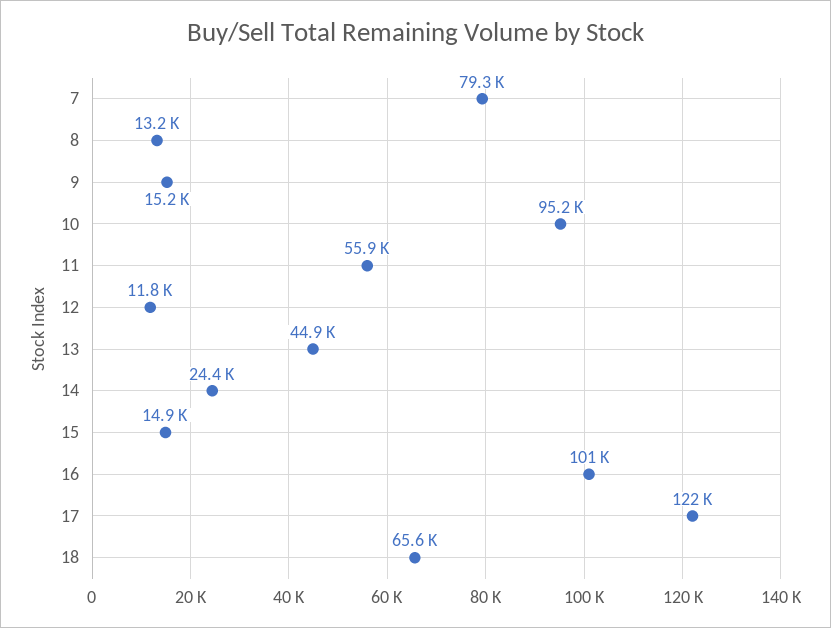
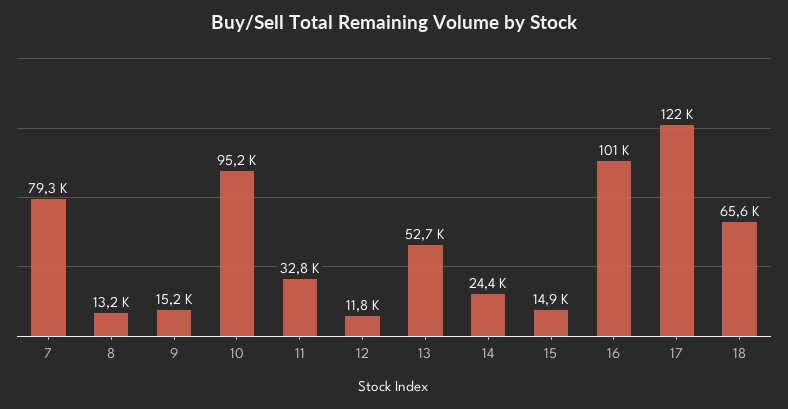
  {
    "7": 79300,
    "8": 13200,
    "9": 15200,
    "10": 95200,
-   "11": 55900,
+   "11": 32800,
    "12": 11800,
-   "13": 44900,
+   "13": 52700,
    "14": 24400,
    "15": 14900,
    "16": 101000,
    "17": 122000,
    "18": 65600
  }

